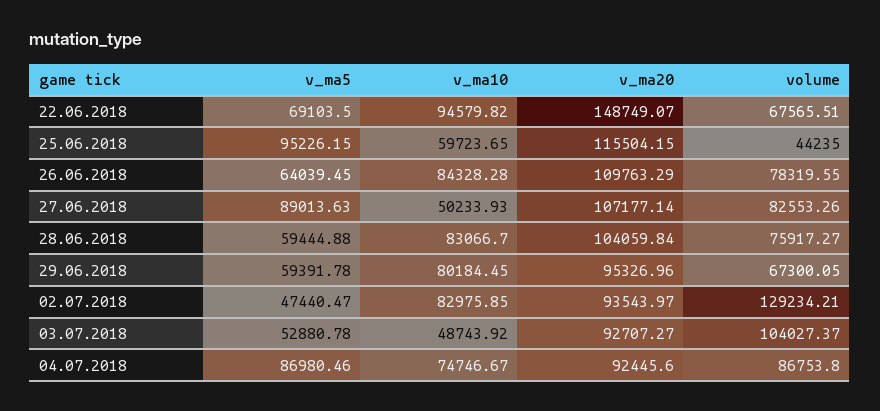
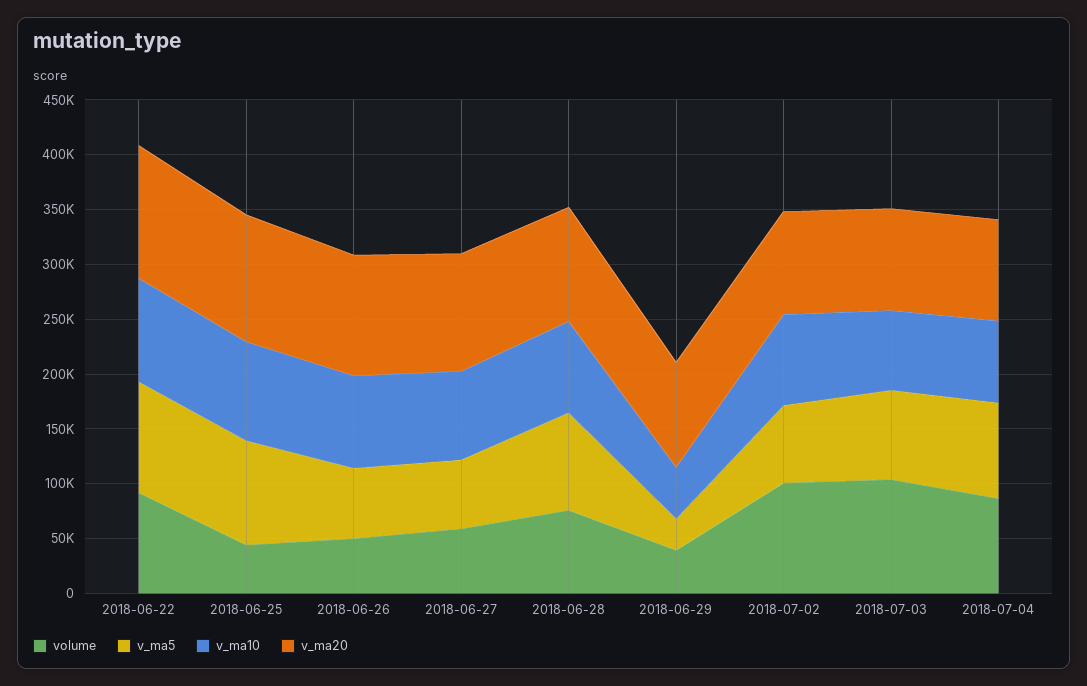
  {
    "v_ma5": {
-     "22.06.2018": 69103.5,
+     "22.06.2018": 100000,
      "25.06.2018": 95226.15,
      "26.06.2018": 64039.45,
-     "27.06.2018": 89013.63,
+     "27.06.2018": 60000,
-     "28.06.2018": 59444.88,
+     "28.06.2018": 90000,
-     "29.06.2018": 59391.78,
+     "29.06.2018": 30000,
-     "02.07.2018": 47440.47,
+     "02.07.2018": 70000,
-     "03.07.2018": 52880.78,
+     "03.07.2018": 80000,
      "04.07.2018": 86980.46
    },
    "v_ma10": {
      "22.06.2018": 94579.82,
-     "25.06.2018": 59723.65,
+     "25.06.2018": 90000,
      "26.06.2018": 84328.28,
-     "27.06.2018": 50233.93,
+     "27.06.2018": 80000,
      "28.06.2018": 83066.7,
-     "29.06.2018": 80184.45,
+     "29.06.2018": 50000,
      "02.07.2018": 82975.85,
-     "03.07.2018": 48743.92,
+     "03.07.2018": 70000,
      "04.07.2018": 74746.67
    },
    "v_ma20": {
-     "22.06.2018": 148749.07,
+     "22.06.2018": 120000,
      "25.06.2018": 115504.15,
      "26.06.2018": 109763.29,
      "27.06.2018": 107177.14,
      "28.06.2018": 104059.84,
      "29.06.2018": 95326.96,
      "02.07.2018": 93543.97,
      "03.07.2018": 92707.27,
      "04.07.2018": 92445.6
    },
    "volume": {
-     "22.06.2018": 67565.51,
+     "22.06.2018": 90000,
      "25.06.2018": 44235,
-     "26.06.2018": 78319.55,
+     "26.06.2018": 50000,
-     "27.06.2018": 82553.26,
+     "27.06.2018": 60000,
      "28.06.2018": 75917.27,
-     "29.06.2018": 67300.05,
+     "29.06.2018": 40000,
-     "02.07.2018": 129234.21,
+     "02.07.2018": 100000,
      "03.07.2018": 104027.37,
      "04.07.2018": 86753.8
    }
  }

